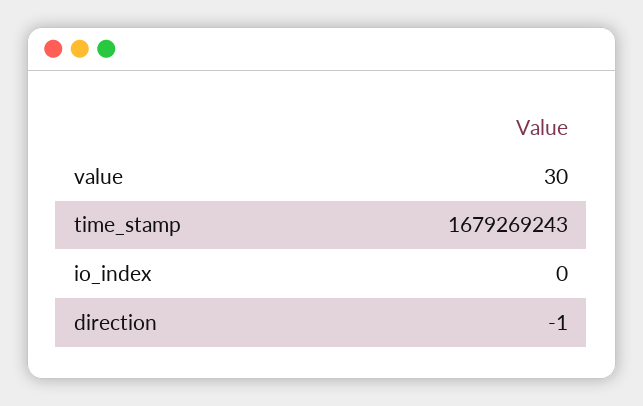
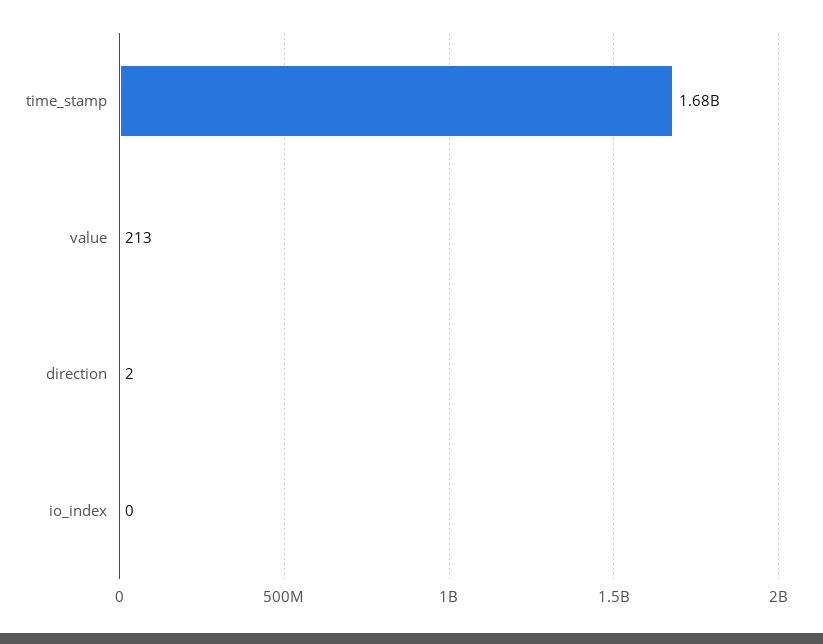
  {
-   "value": 30,
+   "value": 213,
    "time_stamp": 1679269243,
    "io_index": 0,
-   "direction": -1
+   "direction": 2
  }

